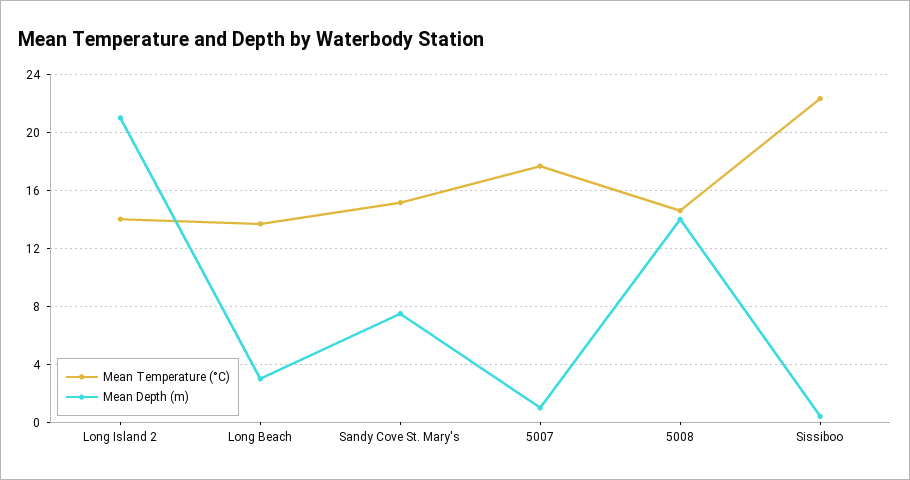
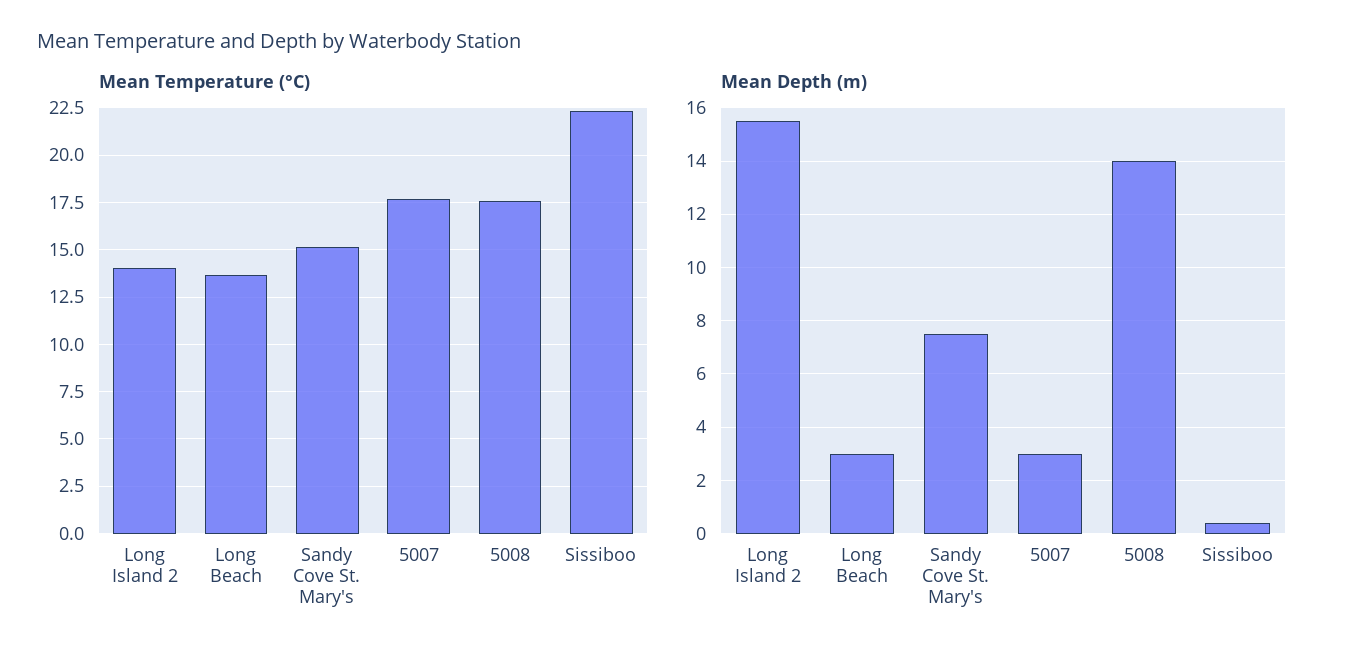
  {
    "Mean Temperature (°C)": {
      "Long Island 2": 14,
      "Long Beach": 13.5,
      "Sandy Cove St. Mary's": 15,
      "5007": 17.5,
-     "5008": 14.5,
+     "5008": 17.5,
      "Sissiboo": 22.5
    },
    "Mean Depth (m)": {
-     "Long Island 2": 21,
+     "Long Island 2": 15.5,
      "Long Beach": 3,
      "Sandy Cove St. Mary's": 7.5,
-     "5007": 1,
+     "5007": 3,
      "5008": 14,
      "Sissiboo": 0.5
    }
  }

